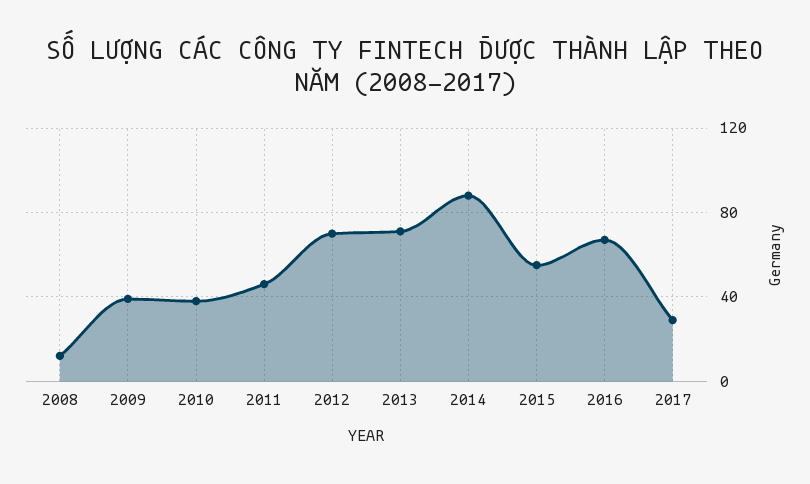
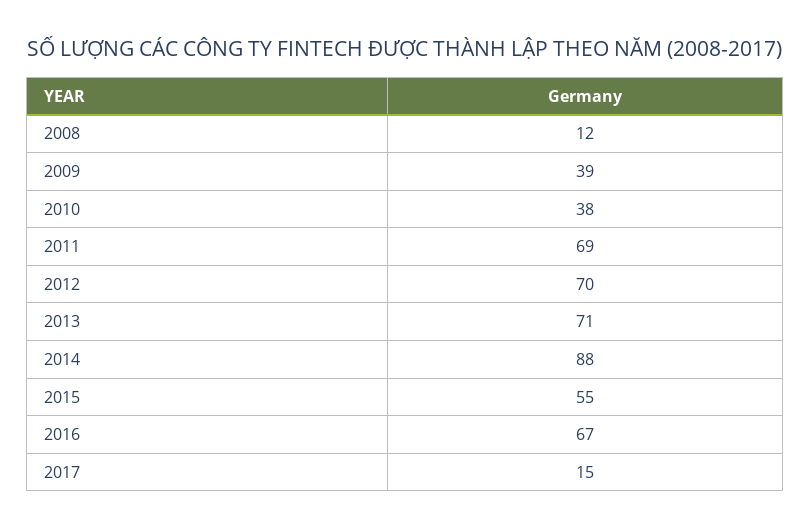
  {
    "2008": 12,
    "2009": 39,
    "2010": 38,
-   "2011": 45,
+   "2011": 69,
    "2012": 70,
    "2013": 71,
    "2014": 88,
    "2015": 55,
    "2016": 67,
-   "2017": 30
+   "2017": 15
  }

